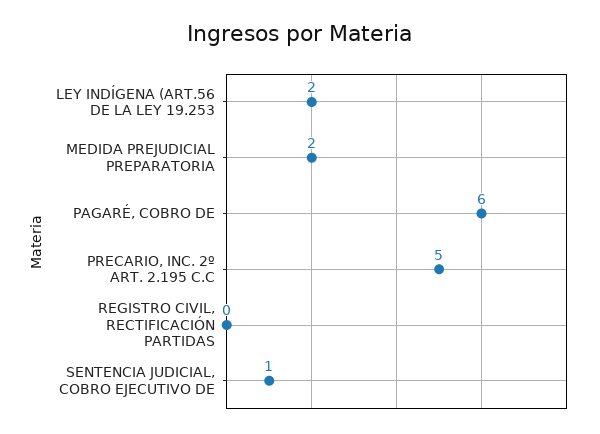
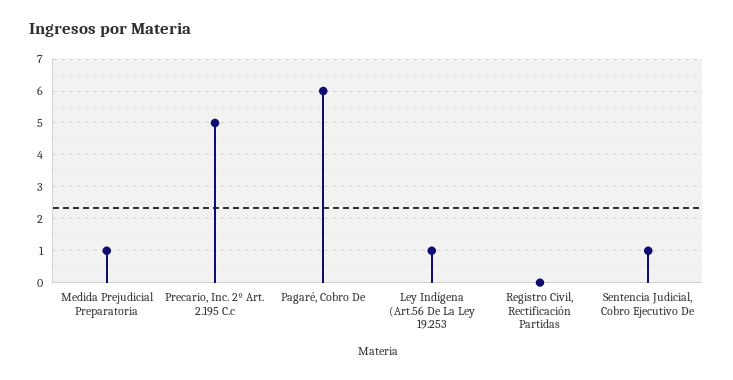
  {
-   "LEY INDÍGENA (ART.56 DE LA LEY 19.253": 2,
+   "LEY INDÍGENA (ART.56 DE LA LEY 19.253": 1,
-   "MEDIDA PREJUDICIAL PREPARATORIA": 2,
+   "MEDIDA PREJUDICIAL PREPARATORIA": 1,
    "PAGARÉ, COBRO DE": 6,
    "PRECARIO, INC. 2º ART. 2.195 C.C": 5,
    "REGISTRO CIVIL, RECTIFICACIÓN PARTIDAS": 0,
    "SENTENCIA JUDICIAL, COBRO EJECUTIVO DE": 1
  }

